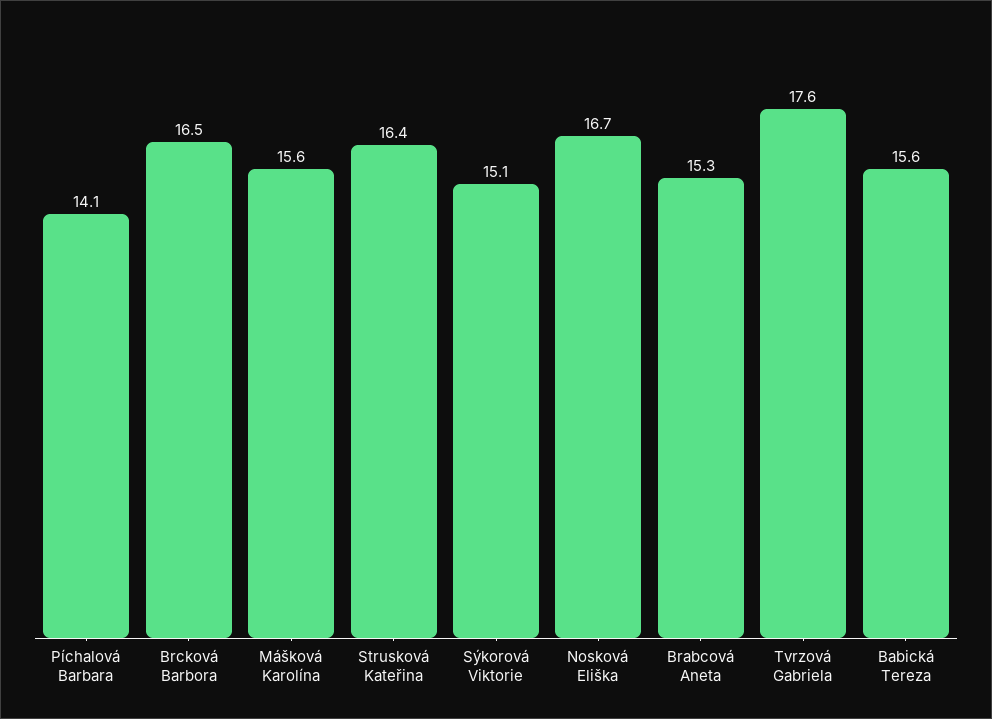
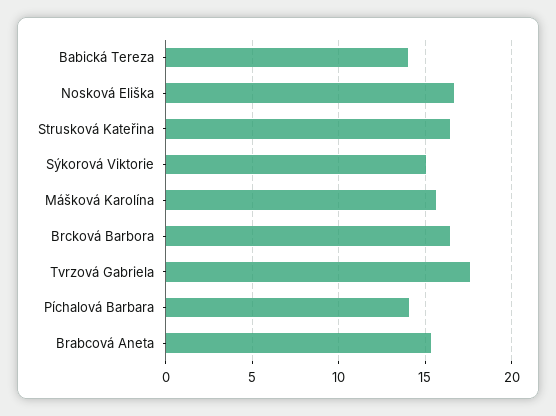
  {
    "Píchalová Barbara": 14.1,
    "Brcková Barbora": 16.5,
    "Mášková Karolína": 15.6,
    "Strusková Kateřina": 16.4,
    "Sýkorová Viktorie": 15.1,
    "Nosková Eliška": 16.7,
    "Brabcová Aneta": 15.3,
    "Tvrzová Gabriela": 17.6,
-   "Babická Tereza": 15.6
+   "Babická Tereza": 14
  }

